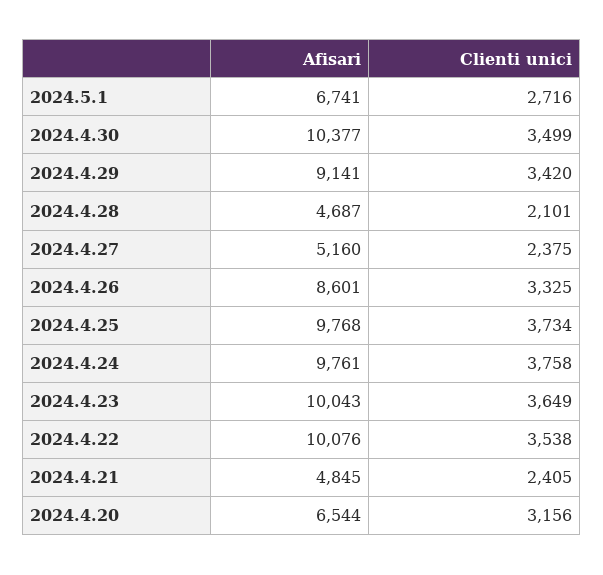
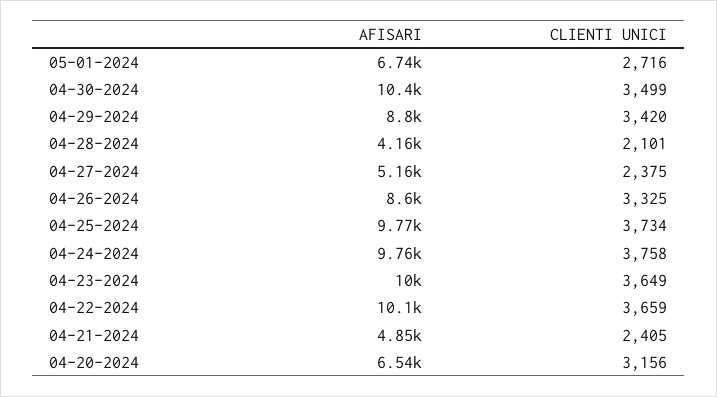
  {
    "Afisari": {
      "2024.5.1": 6741,
      "2024.4.30": 10377,
-     "2024.4.29": 9141,
+     "2024.4.29": 8800,
-     "2024.4.28": 4687,
+     "2024.4.28": 4160,
      "2024.4.27": 5160,
      "2024.4.26": 8601,
      "2024.4.25": 9768,
      "2024.4.24": 9761,
      "2024.4.23": 10043,
      "2024.4.22": 10076,
      "2024.4.21": 4845,
      "2024.4.20": 6544
    },
    "Clienti unici": {
      "2024.5.1": 2716,
      "2024.4.30": 3499,
      "2024.4.29": 3420,
      "2024.4.28": 2101,
      "2024.4.27": 2375,
      "2024.4.26": 3325,
      "2024.4.25": 3734,
      "2024.4.24": 3758,
      "2024.4.23": 3649,
-     "2024.4.22": 3538,
+     "2024.4.22": 3659,
      "2024.4.21": 2405,
      "2024.4.20": 3156
    }
  }

